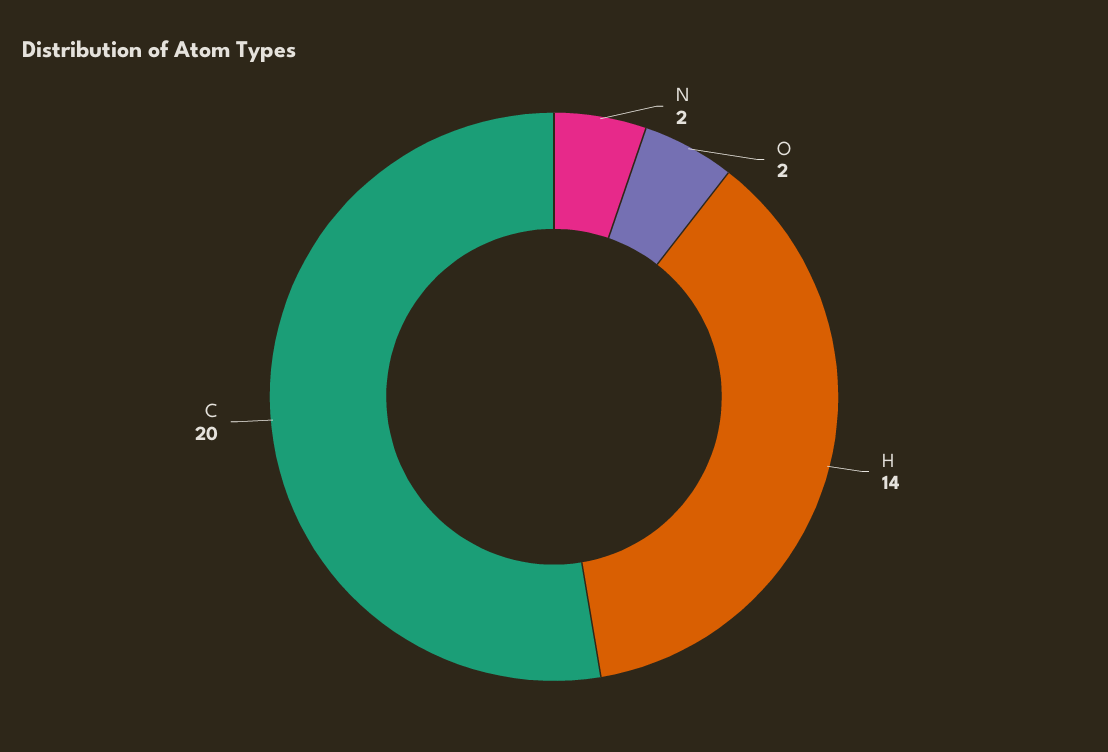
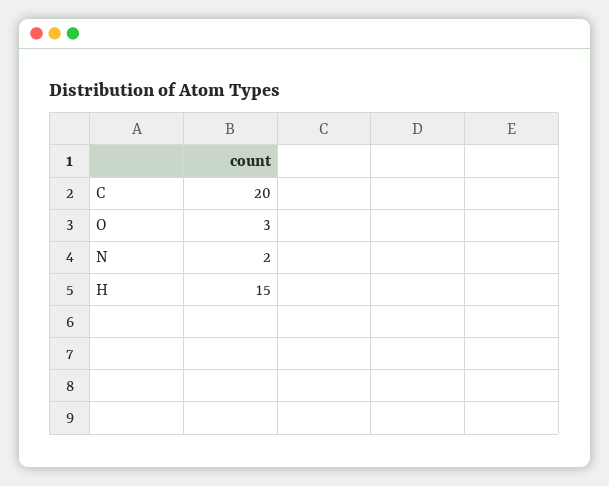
  {
    "N": 2,
-   "O": 2,
+   "O": 3,
-   "H": 14,
+   "H": 15,
    "C": 20
  }

